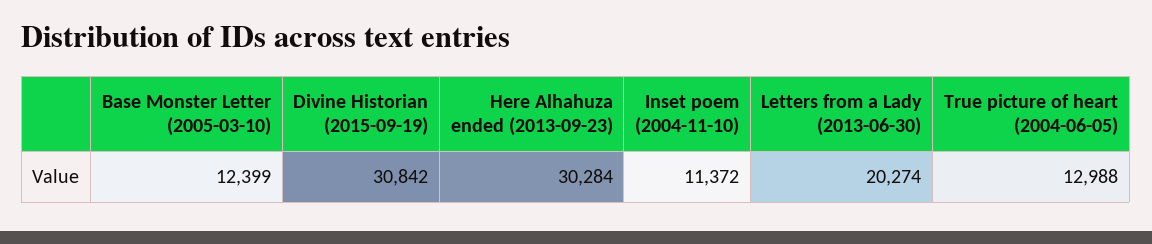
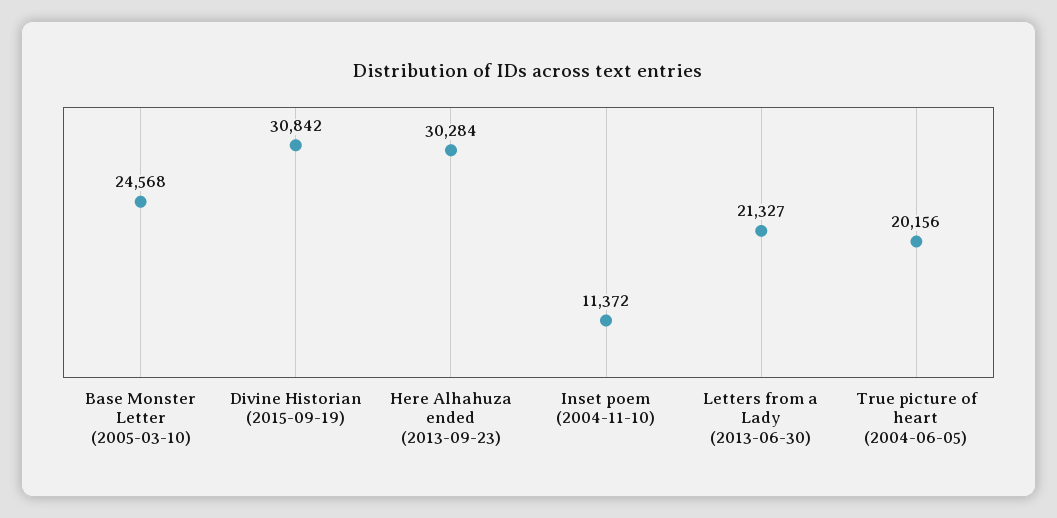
  {
-   "Base Monster Letter (2005-03-10)": 12399,
+   "Base Monster Letter (2005-03-10)": 24568,
    "Divine Historian (2015-09-19)": 30842,
    "Here Alhahuza ended (2013-09-23)": 30284,
    "Inset poem (2004-11-10)": 11372,
-   "Letters from a Lady (2013-06-30)": 20274,
+   "Letters from a Lady (2013-06-30)": 21327,
-   "True picture of heart (2004-06-05)": 12988
+   "True picture of heart (2004-06-05)": 20156
  }

